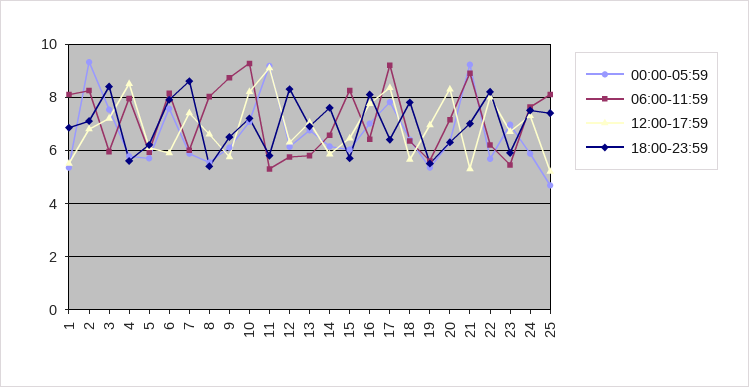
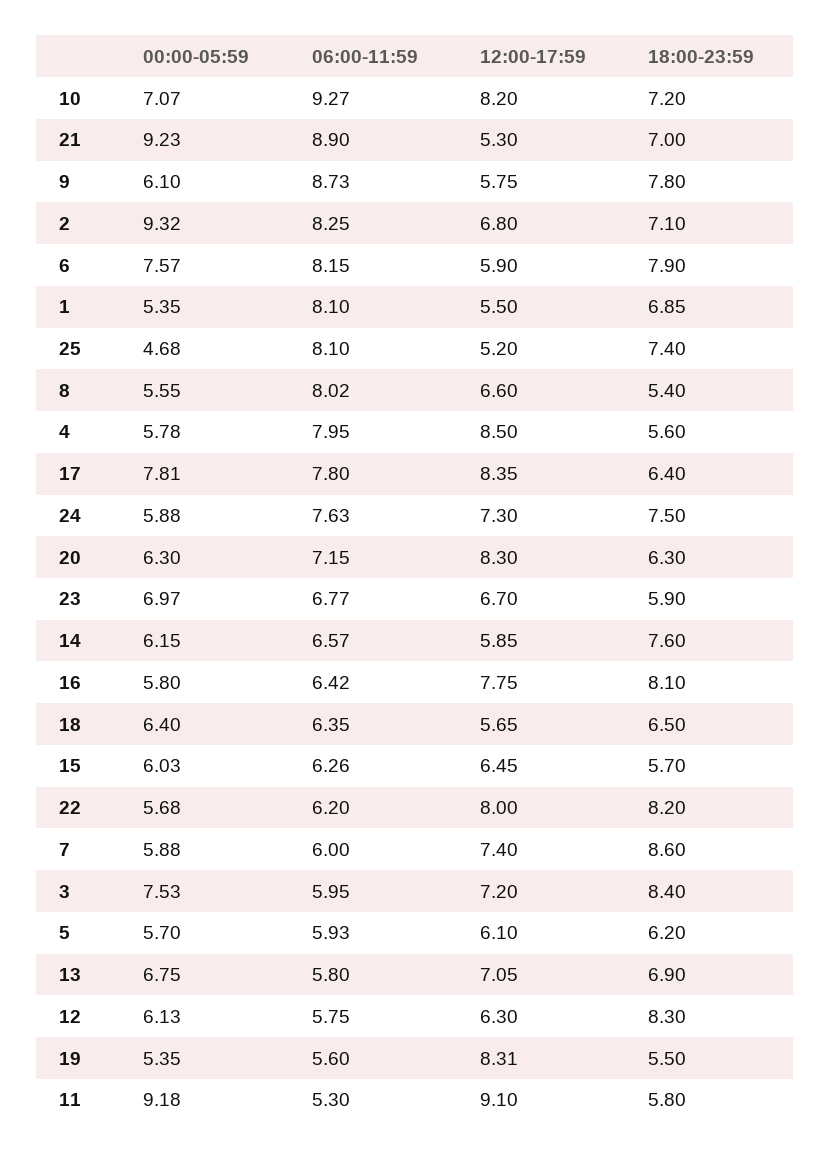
  {
    "00:00-05:59": {
      "1": 5.35,
      "2": 9.32,
      "3": 7.53,
      "4": 5.78,
      "5": 5.7,
      "6": 7.57,
      "7": 5.88,
      "8": 5.55,
      "9": 6.1,
      "10": 7.07,
      "11": 9.18,
      "12": 6.13,
      "13": 6.75,
      "14": 6.15,
      "15": 6.03,
-     "16": 7,
+     "16": 5.8,
      "17": 7.81,
      "18": 6.4,
      "19": 5.35,
      "20": 6.3,
      "21": 9.23,
      "22": 5.68,
      "23": 6.97,
      "24": 5.88,
      "25": 4.68
    },
    "06:00-11:59": {
      "1": 8.1,
      "2": 8.25,
      "3": 5.95,
      "4": 7.95,
      "5": 5.93,
      "6": 8.15,
      "7": 6,
      "8": 8.02,
      "9": 8.73,
      "10": 9.27,
      "11": 5.3,
      "12": 5.75,
      "13": 5.8,
      "14": 6.57,
-     "15": 8.25,
+     "15": 6.26,
      "16": 6.42,
-     "17": 9.25,
+     "17": 7.8,
      "18": 6.35,
      "19": 5.6,
      "20": 7.15,
      "21": 8.9,
      "22": 6.2,
-     "23": 5.5,
+     "23": 6.77,
      "24": 7.63,
      "25": 8.1
    },
    "12:00-17:59": {
      "1": 5.5,
      "2": 6.8,
      "3": 7.2,
      "4": 8.5,
      "5": 6.1,
      "6": 5.9,
      "7": 7.4,
      "8": 6.6,
      "9": 5.75,
      "10": 8.2,
      "11": 9.1,
      "12": 6.3,
      "13": 7.05,
      "14": 5.85,
      "15": 6.45,
      "16": 7.75,
      "17": 8.35,
      "18": 5.65,
-     "19": 7,
+     "19": 8.31,
      "20": 8.3,
      "21": 5.3,
      "22": 8,
      "23": 6.7,
      "24": 7.3,
      "25": 5.2
    },
    "18:00-23:59": {
      "1": 6.85,
      "2": 7.1,
      "3": 8.4,
      "4": 5.6,
      "5": 6.2,
      "6": 7.9,
      "7": 8.6,
      "8": 5.4,
-     "9": 6.5,
+     "9": 7.8,
      "10": 7.2,
      "11": 5.8,
      "12": 8.3,
      "13": 6.9,
      "14": 7.6,
      "15": 5.7,
      "16": 8.1,
      "17": 6.4,
-     "18": 7.75,
+     "18": 6.5,
      "19": 5.5,
      "20": 6.3,
      "21": 7,
      "22": 8.2,
      "23": 5.9,
      "24": 7.5,
      "25": 7.4
    }
  }

